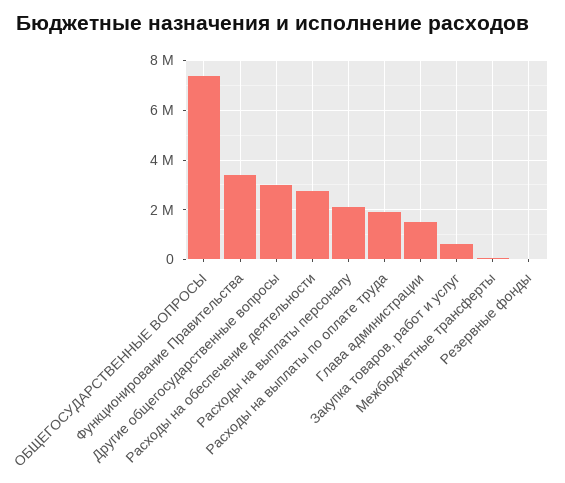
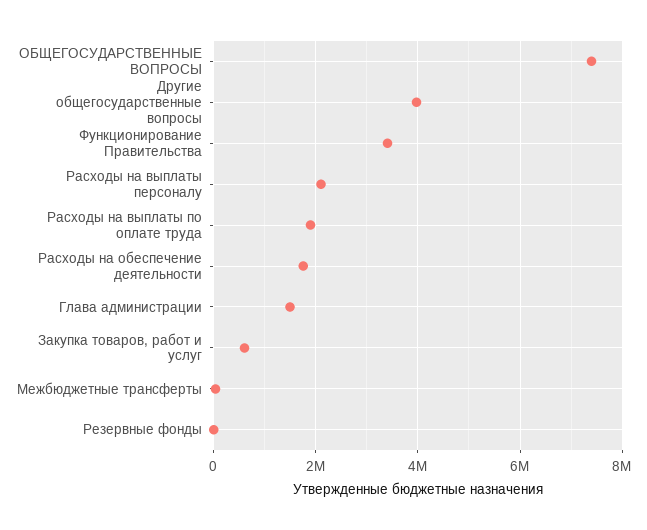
  {
    "ОБЩЕГОСУДАРСТВЕННЫЕ ВОПРОСЫ": 7400000,
    "Функционирование Правительства": 3400000,
-   "Другие общегосударственные вопросы": 3000000,
+   "Другие общегосударственные вопросы": 4000000,
-   "Расходы на обеспечение деятельности": 2750000,
+   "Расходы на обеспечение деятельности": 1800000,
    "Расходы на выплаты персоналу": 2200000,
    "Расходы на выплаты по оплате труда": 2000000,
    "Глава администрации": 1600000,
    "Закупка товаров, работ и услуг": 600000,
    "Межбюджетные трансферты": 0,
    "Резервные фонды": 0
  }

